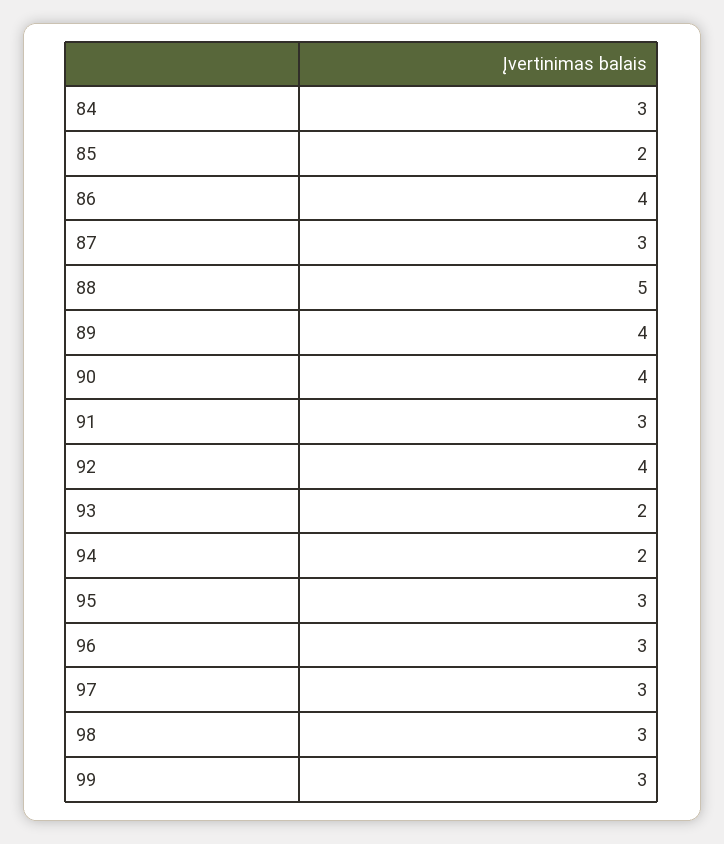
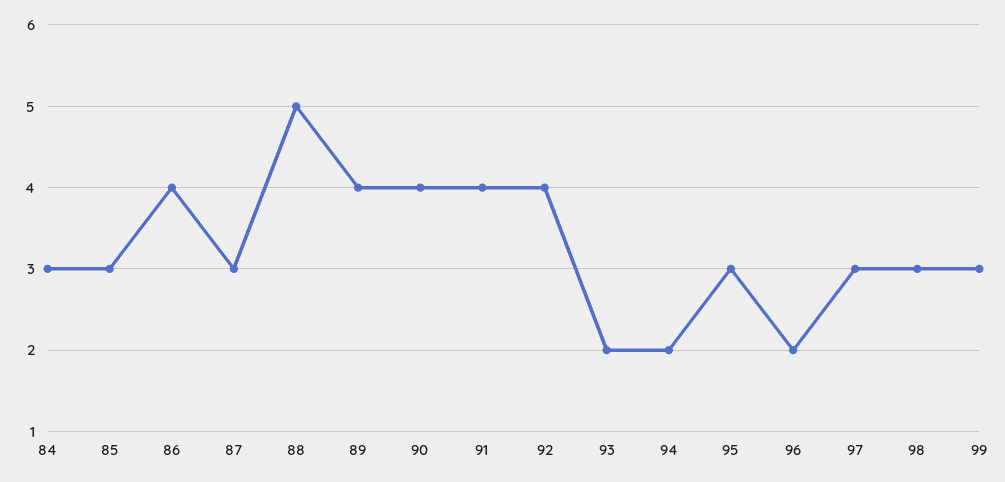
  {
    "84": 3,
-   "85": 2,
+   "85": 3,
    "86": 4,
    "87": 3,
    "88": 5,
    "89": 4,
    "90": 4,
-   "91": 3,
+   "91": 4,
    "92": 4,
    "93": 2,
    "94": 2,
    "95": 3,
-   "96": 3,
+   "96": 2,
    "97": 3,
    "98": 3,
    "99": 3
  }

